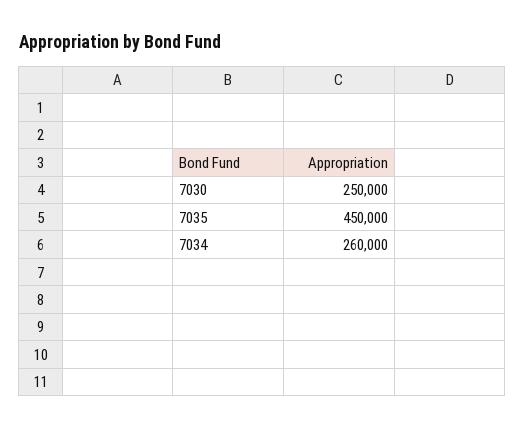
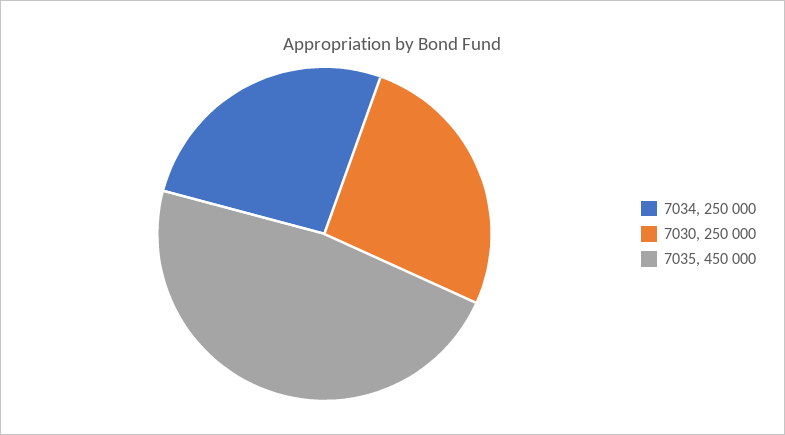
  {
    "7030": 250000,
    "7035": 450000,
-   "7034": 260000
+   "7034": 250000
  }

